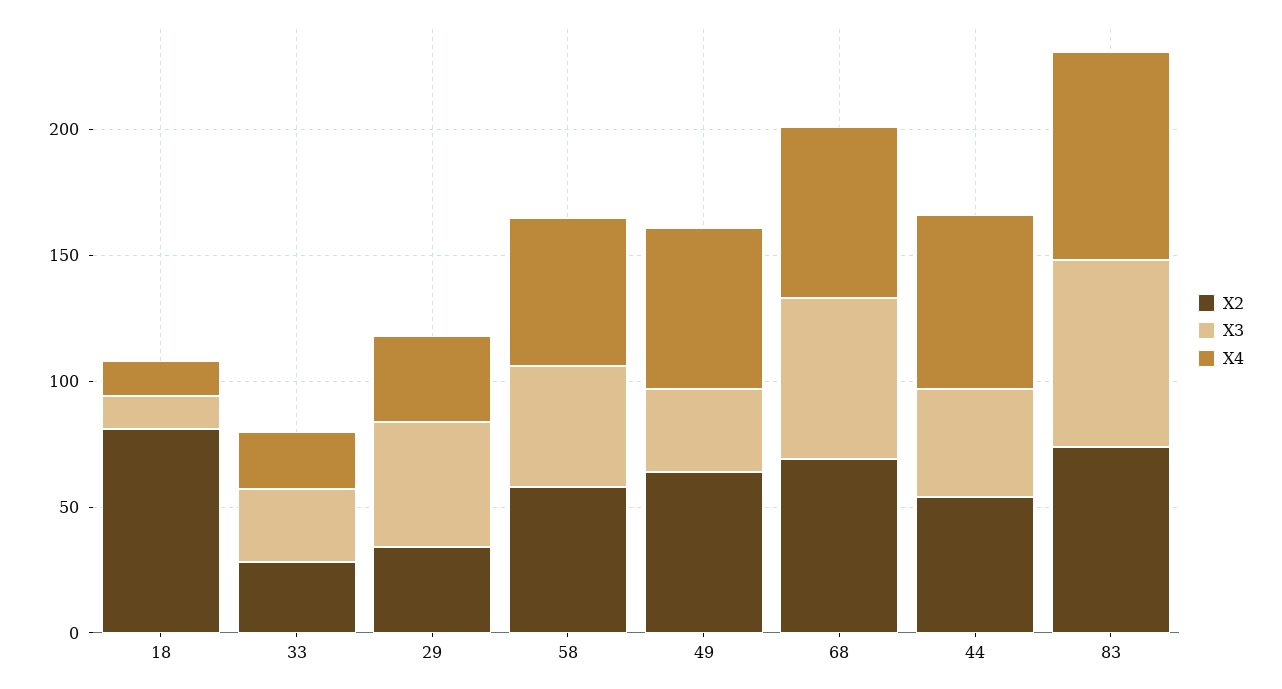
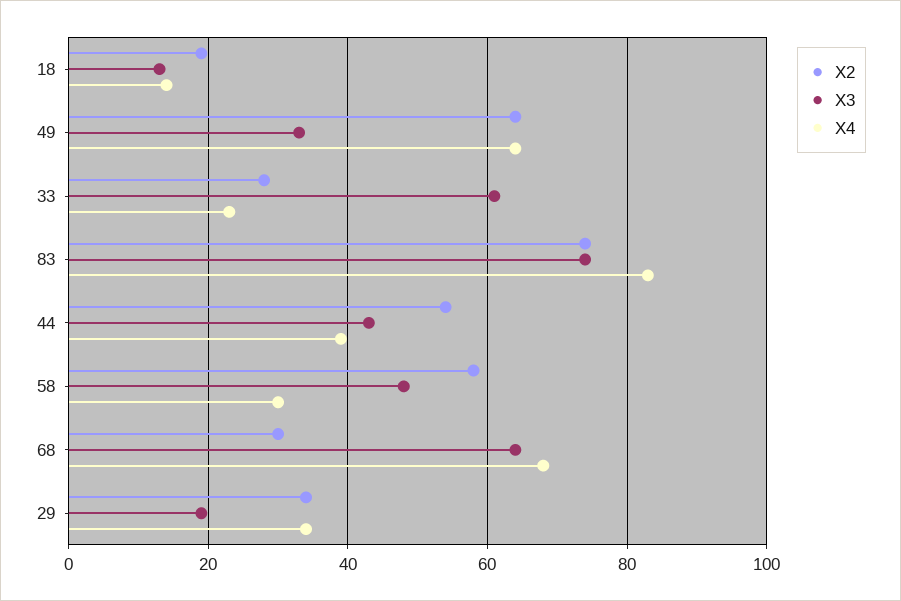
  {
    "X2": {
-     "18": 80,
+     "18": 20,
      "33": 30,
      "29": 35,
      "58": 60,
      "49": 65,
-     "68": 70,
+     "68": 30,
      "44": 55,
      "83": 75
    },
    "X3": {
      "18": 15,
-     "33": 30,
+     "33": 60,
-     "29": 50,
+     "29": 20,
      "58": 50,
      "49": 35,
      "68": 65,
      "44": 45,
      "83": 75
    },
    "X4": {
      "18": 15,
      "33": 25,
      "29": 35,
-     "58": 60,
+     "58": 30,
      "49": 65,
      "68": 70,
-     "44": 70,
+     "44": 40,
      "83": 85
    }
  }

